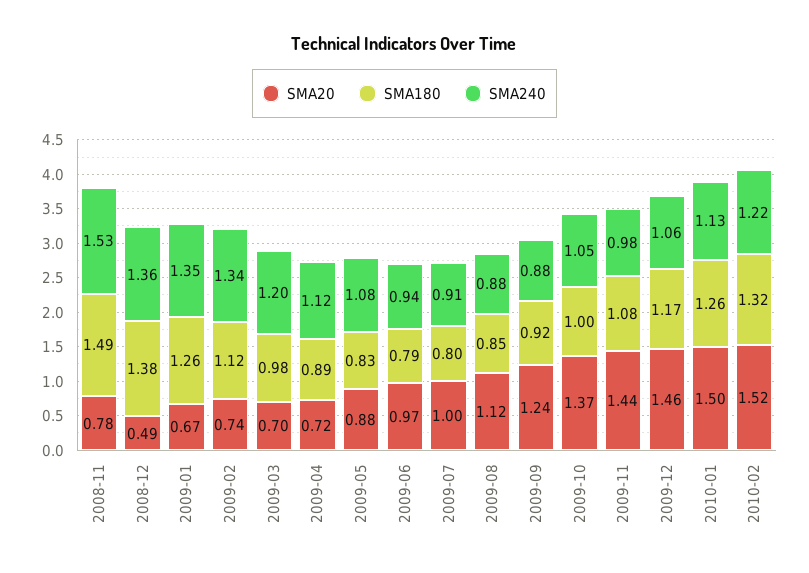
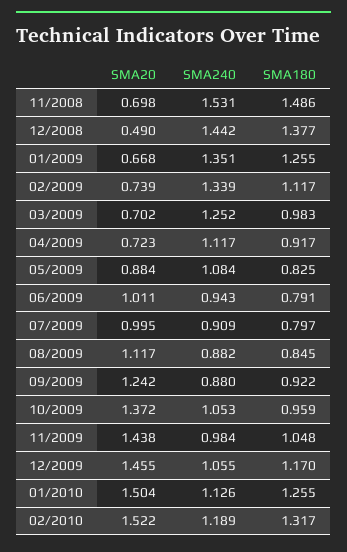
  {
    "SMA20": {
-     "2008-11": 0.78,
+     "2008-11": 0.698,
      "2008-12": 0.49,
      "2009-01": 0.668,
      "2009-02": 0.739,
      "2009-03": 0.702,
      "2009-04": 0.723,
      "2009-05": 0.884,
-     "2009-06": 0.97,
+     "2009-06": 1.011,
      "2009-07": 0.995,
      "2009-08": 1.117,
      "2009-09": 1.242,
      "2009-10": 1.372,
      "2009-11": 1.438,
      "2009-12": 1.455,
      "2010-01": 1.504,
      "2010-02": 1.522
    },
    "SMA180": {
      "2008-11": 1.486,
      "2008-12": 1.377,
      "2009-01": 1.255,
      "2009-02": 1.117,
      "2009-03": 0.983,
-     "2009-04": 0.89,
+     "2009-04": 0.917,
      "2009-05": 0.825,
      "2009-06": 0.791,
      "2009-07": 0.797,
      "2009-08": 0.845,
      "2009-09": 0.922,
-     "2009-10": 1,
+     "2009-10": 0.959,
-     "2009-11": 1.08,
+     "2009-11": 1.048,
      "2009-12": 1.17,
      "2010-01": 1.255,
      "2010-02": 1.317
    },
    "SMA240": {
      "2008-11": 1.531,
-     "2008-12": 1.36,
+     "2008-12": 1.442,
      "2009-01": 1.351,
      "2009-02": 1.339,
-     "2009-03": 1.2,
+     "2009-03": 1.252,
      "2009-04": 1.117,
      "2009-05": 1.084,
      "2009-06": 0.943,
      "2009-07": 0.909,
      "2009-08": 0.882,
      "2009-09": 0.88,
      "2009-10": 1.053,
      "2009-11": 0.984,
      "2009-12": 1.055,
      "2010-01": 1.126,
-     "2010-02": 1.22
+     "2010-02": 1.189
    }
  }

